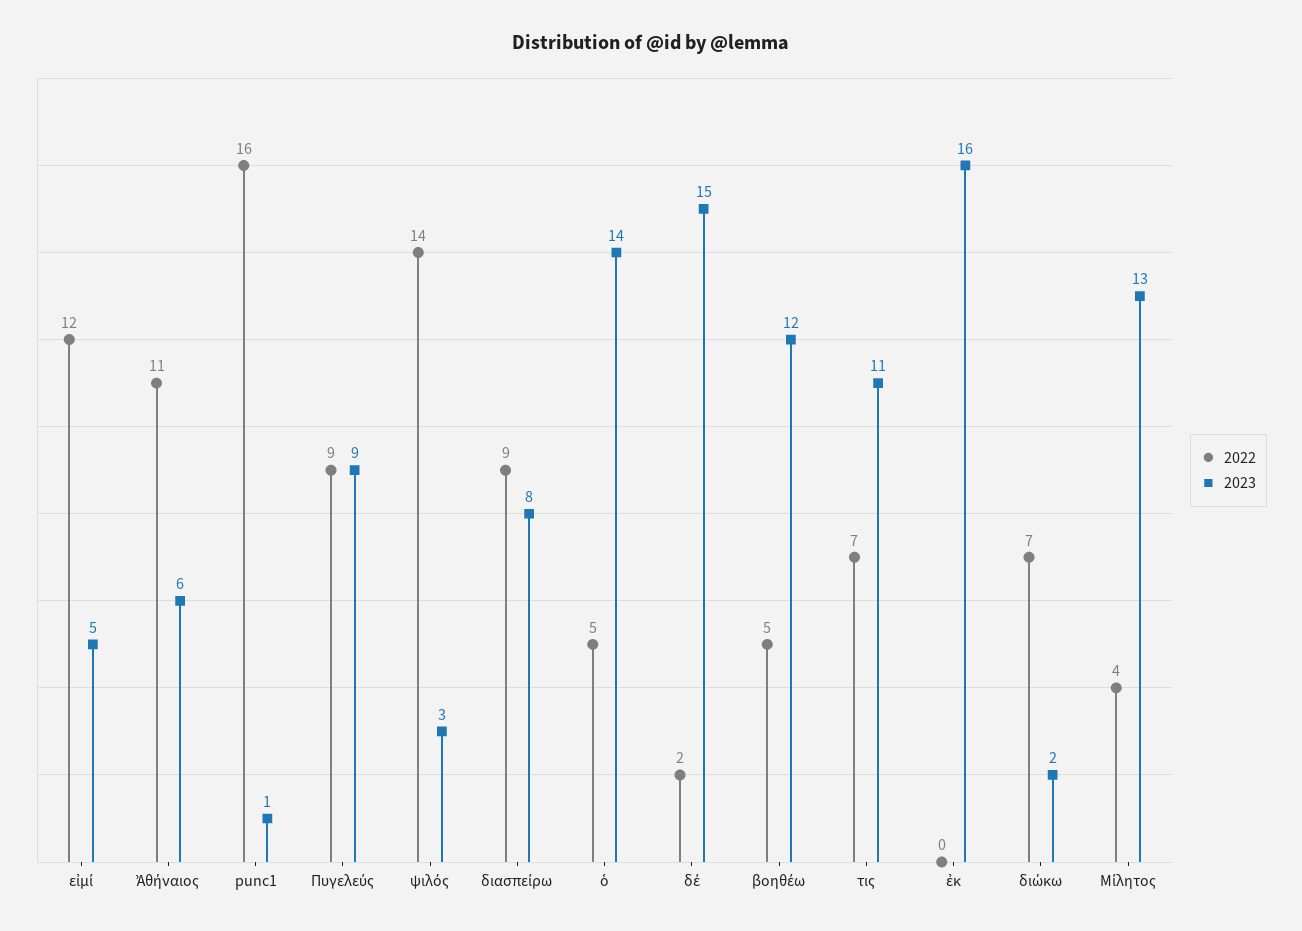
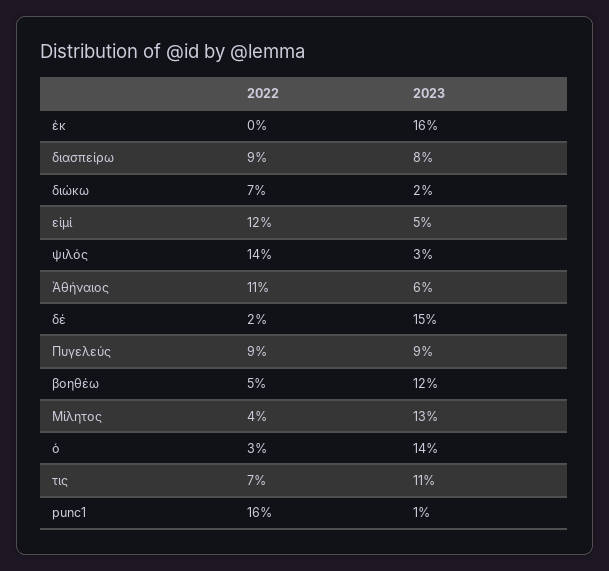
  {
    "2022": {
      "εἰμί": 12,
      "Ἀθήναιος": 11,
      "punc1": 16,
      "Πυγελεύς": 9,
      "ψιλός": 14,
      "διασπείρω": 9,
-     "ὁ": 5,
+     "ὁ": 3,
      "δέ": 2,
      "βοηθέω": 5,
      "τις": 7,
      "ἐκ": 0,
      "διώκω": 7,
      "Μίλητος": 4
    },
    "2023": {
      "εἰμί": 5,
      "Ἀθήναιος": 6,
      "punc1": 1,
      "Πυγελεύς": 9,
      "ψιλός": 3,
      "διασπείρω": 8,
      "ὁ": 14,
      "δέ": 15,
      "βοηθέω": 12,
      "τις": 11,
      "ἐκ": 16,
      "διώκω": 2,
      "Μίλητος": 13
    }
  }

